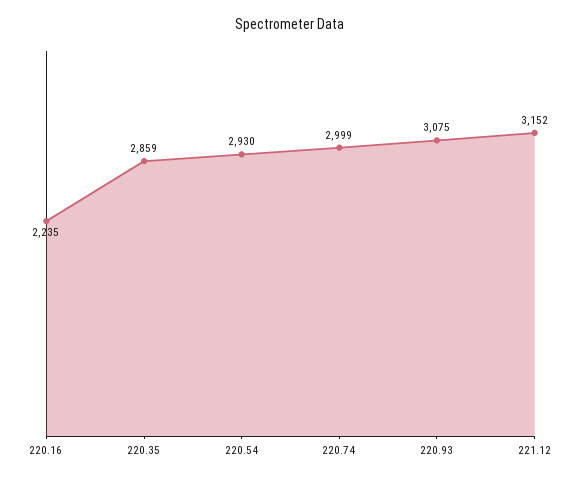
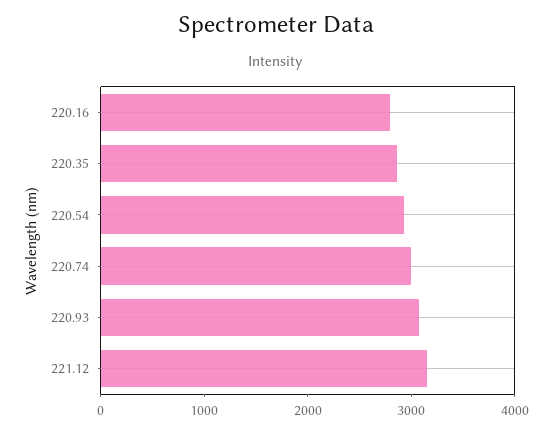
  {
-   "220.16": 2235,
+   "220.16": 2800,
    "220.35": 2859,
    "220.54": 2930,
    "220.74": 2999,
    "220.93": 3075,
    "221.12": 3152
  }

